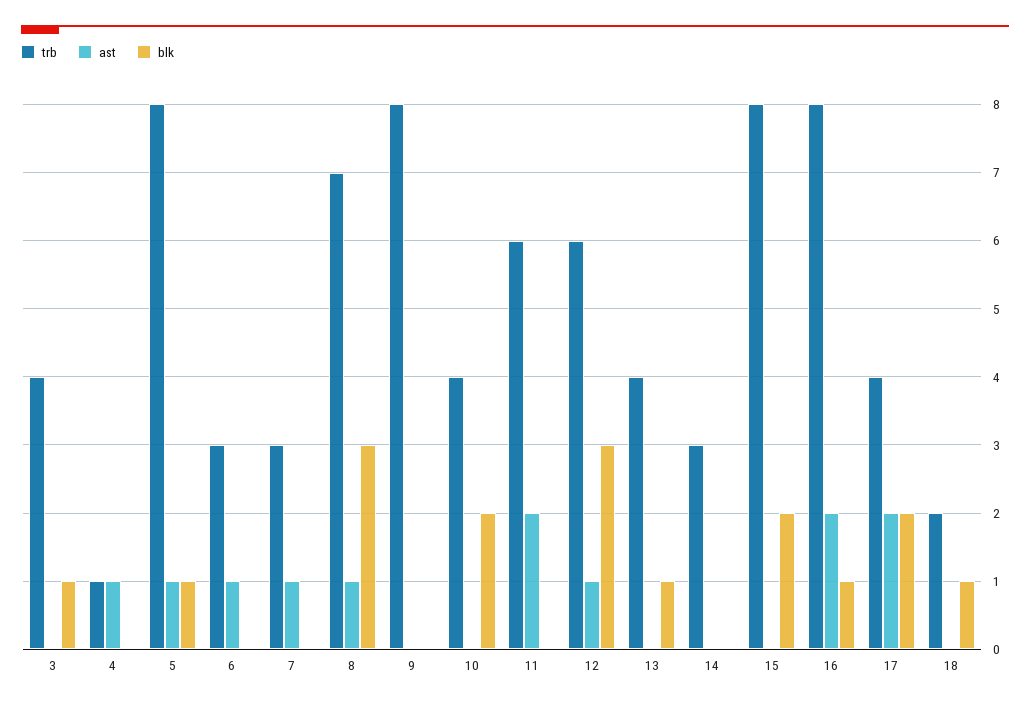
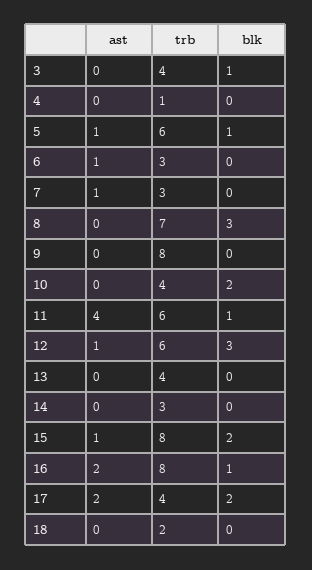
  {
    "trb": {
      "3": 4,
      "4": 1,
-     "5": 8,
+     "5": 6,
      "6": 3,
      "7": 3,
      "8": 7,
      "9": 8,
      "10": 4,
      "11": 6,
      "12": 6,
      "13": 4,
      "14": 3,
      "15": 8,
      "16": 8,
      "17": 4,
      "18": 2
    },
    "ast": {
      "3": 0,
-     "4": 1,
+     "4": 0,
      "5": 1,
      "6": 1,
      "7": 1,
-     "8": 1,
+     "8": 0,
      "9": 0,
      "10": 0,
-     "11": 2,
+     "11": 4,
      "12": 1,
      "13": 0,
      "14": 0,
-     "15": 0,
+     "15": 1,
      "16": 2,
      "17": 2,
      "18": 0
    },
    "blk": {
      "3": 1,
      "4": 0,
      "5": 1,
      "6": 0,
      "7": 0,
      "8": 3,
      "9": 0,
      "10": 2,
-     "11": 0,
+     "11": 1,
      "12": 3,
-     "13": 1,
+     "13": 0,
      "14": 0,
      "15": 2,
      "16": 1,
      "17": 2,
-     "18": 1
+     "18": 0
    }
  }

